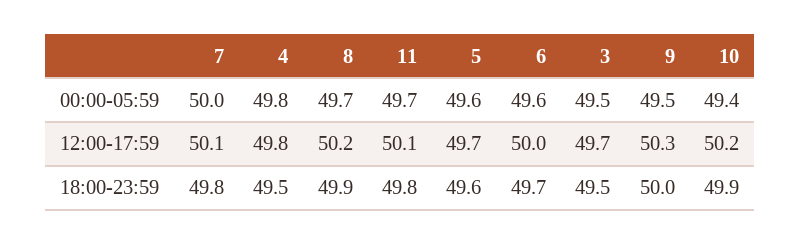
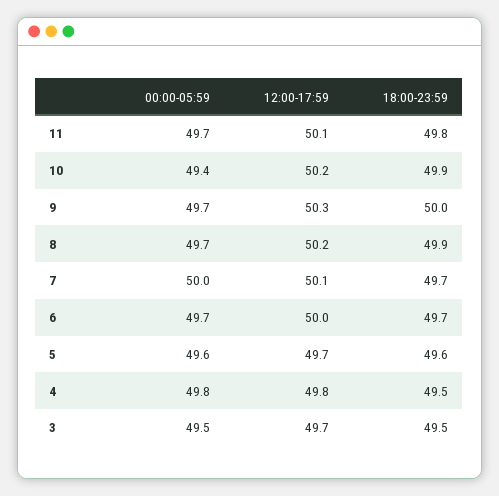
  {
    "7": {
      "00:00-05:59": 50,
      "12:00-17:59": 50.1,
-     "18:00-23:59": 49.8
+     "18:00-23:59": 49.7
    },
    "4": {
      "00:00-05:59": 49.8,
      "12:00-17:59": 49.8,
      "18:00-23:59": 49.5
    },
    "8": {
      "00:00-05:59": 49.7,
      "12:00-17:59": 50.2,
      "18:00-23:59": 49.9
    },
    "11": {
      "00:00-05:59": 49.7,
      "12:00-17:59": 50.1,
      "18:00-23:59": 49.8
    },
    "5": {
      "00:00-05:59": 49.6,
      "12:00-17:59": 49.7,
      "18:00-23:59": 49.6
    },
    "6": {
-     "00:00-05:59": 49.6,
+     "00:00-05:59": 49.7,
      "12:00-17:59": 50,
      "18:00-23:59": 49.7
    },
    "3": {
      "00:00-05:59": 49.5,
      "12:00-17:59": 49.7,
      "18:00-23:59": 49.5
    },
    "9": {
-     "00:00-05:59": 49.5,
+     "00:00-05:59": 49.7,
      "12:00-17:59": 50.3,
      "18:00-23:59": 50
    },
    "10": {
      "00:00-05:59": 49.4,
      "12:00-17:59": 50.2,
      "18:00-23:59": 49.9
    }
  }

